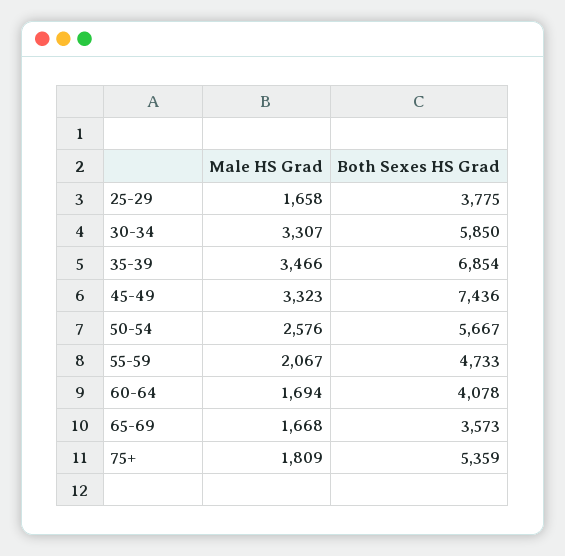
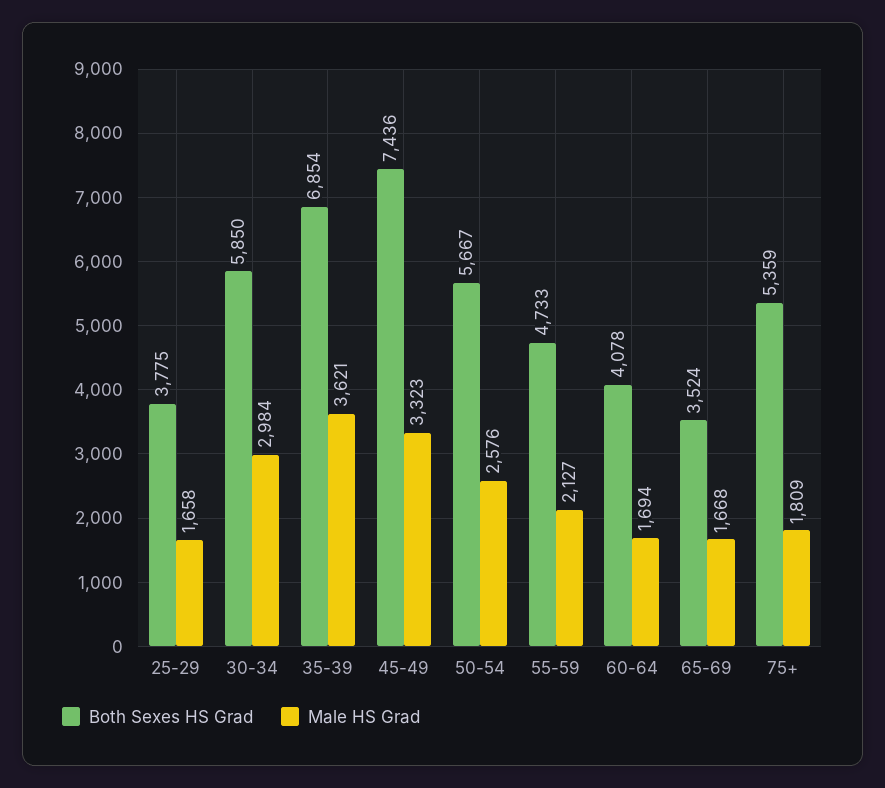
  {
    "Male HS Grad": {
      "25-29": 1658,
-     "30-34": 3307,
+     "30-34": 2984,
-     "35-39": 3466,
+     "35-39": 3621,
      "45-49": 3323,
      "50-54": 2576,
-     "55-59": 2067,
+     "55-59": 2127,
      "60-64": 1694,
      "65-69": 1668,
      "75+": 1809
    },
    "Both Sexes HS Grad": {
      "25-29": 3775,
      "30-34": 5850,
      "35-39": 6854,
      "45-49": 7436,
      "50-54": 5667,
      "55-59": 4733,
      "60-64": 4078,
-     "65-69": 3573,
+     "65-69": 3524,
      "75+": 5359
    }
  }

